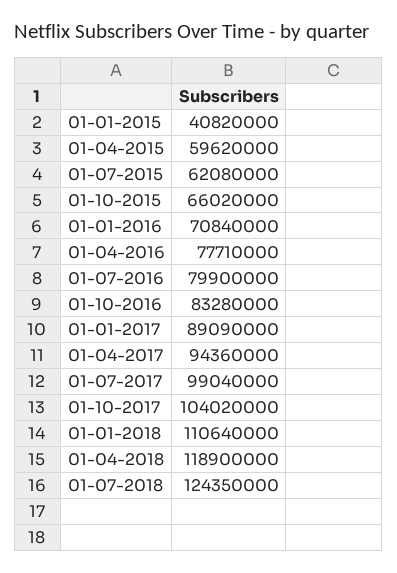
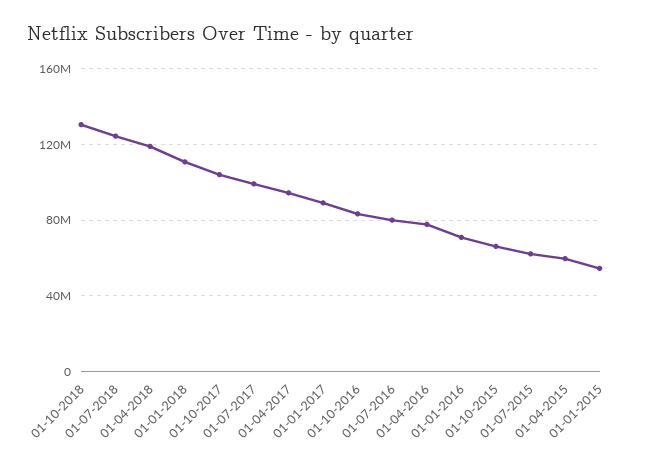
  {
-   "01-01-2015": 40820000,
+   "01-01-2015": 55000000,
    "01-04-2015": 59620000,
    "01-07-2015": 62080000,
    "01-10-2015": 66020000,
    "01-01-2016": 70840000,
    "01-04-2016": 77710000,
    "01-07-2016": 79900000,
    "01-10-2016": 83280000,
    "01-01-2017": 89090000,
    "01-04-2017": 94360000,
    "01-07-2017": 99040000,
    "01-10-2017": 104020000,
    "01-01-2018": 110640000,
    "01-04-2018": 118900000,
-   "01-07-2018": 124350000
+   "01-07-2018": 124350000,
+   "01-10-2018": 130000000
  }

